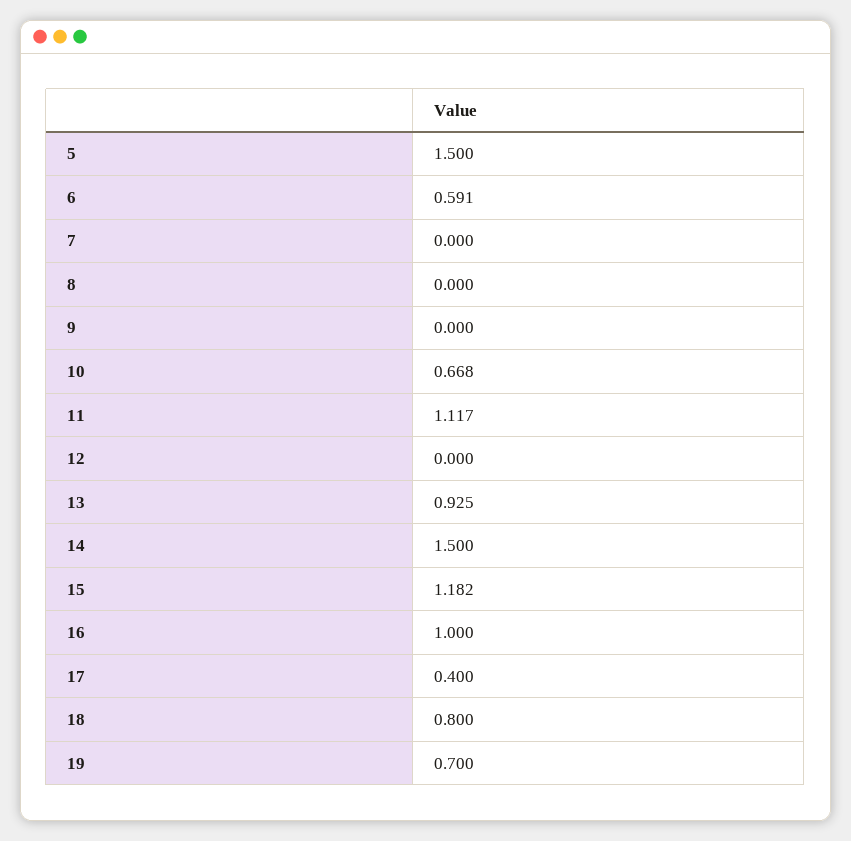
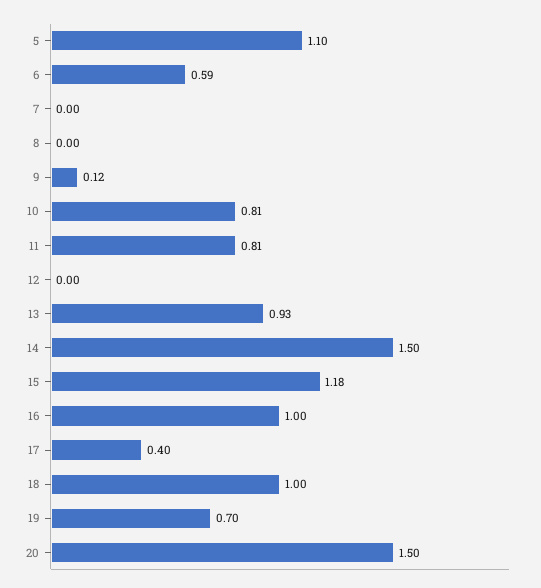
  {
-   "5": 1.5,
+   "5": 1.1,
    "6": 0.591,
    "7": 0,
    "8": 0,
-   "9": 0,
+   "9": 0.12,
-   "10": 0.668,
+   "10": 0.81,
-   "11": 1.117,
+   "11": 0.81,
    "12": 0,
    "13": 0.925,
    "14": 1.5,
    "15": 1.182,
    "16": 1,
    "17": 0.4,
-   "18": 0.8,
+   "18": 1,
-   "19": 0.7
+   "19": 0.7,
+   "20": 1.5
  }

